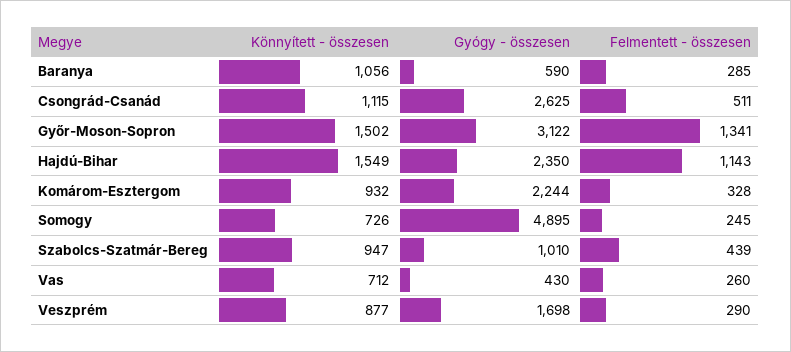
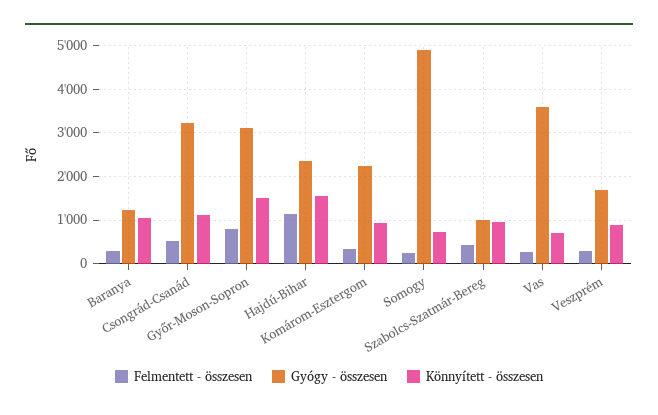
  {
    "Könnyített - összesen": {
      "Baranya": 1056,
      "Csongrád-Csanád": 1115,
      "Győr-Moson-Sopron": 1502,
      "Hajdú-Bihar": 1549,
      "Komárom-Esztergom": 932,
      "Somogy": 726,
      "Szabolcs-Szatmár-Bereg": 947,
      "Vas": 712,
      "Veszprém": 877
    },
    "Gyógy - összesen": {
-     "Baranya": 590,
+     "Baranya": 1200,
-     "Csongrád-Csanád": 2625,
+     "Csongrád-Csanád": 3200,
      "Győr-Moson-Sopron": 3122,
      "Hajdú-Bihar": 2350,
      "Komárom-Esztergom": 2244,
      "Somogy": 4895,
      "Szabolcs-Szatmár-Bereg": 1010,
-     "Vas": 430,
+     "Vas": 3600,
      "Veszprém": 1698
    },
    "Felmentett - összesen": {
      "Baranya": 285,
      "Csongrád-Csanád": 511,
-     "Győr-Moson-Sopron": 1341,
+     "Győr-Moson-Sopron": 800,
      "Hajdú-Bihar": 1143,
      "Komárom-Esztergom": 328,
      "Somogy": 245,
      "Szabolcs-Szatmár-Bereg": 439,
      "Vas": 260,
      "Veszprém": 290
    }
  }

